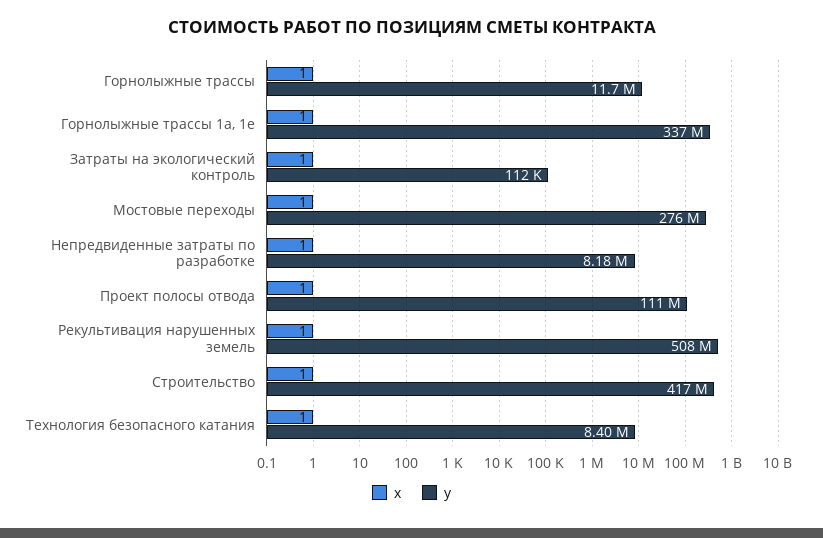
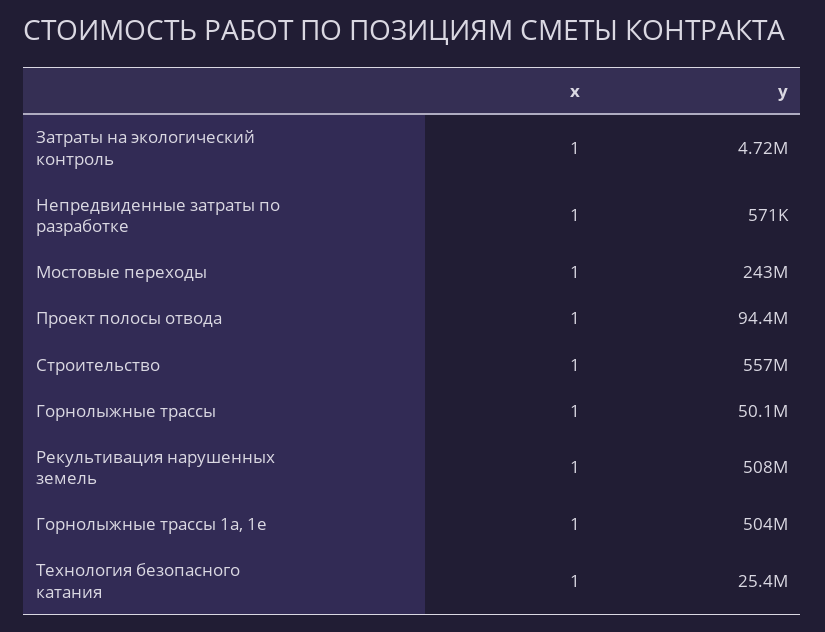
  {
    "x": {
      "Горнолыжные трассы": 1,
      "Горнолыжные трассы 1а, 1е": 1,
      "Затраты на экологический контроль": 1,
      "Мостовые переходы": 1,
      "Непредвиденные затраты по разработке": 1,
      "Проект полосы отвода": 1,
      "Рекультивация нарушенных земель": 1,
      "Строительство": 1,
      "Технология безопасного катания": 1
    },
    "y": {
-     "Горнолыжные трассы": 11700000,
+     "Горнолыжные трассы": 50100000,
-     "Горнолыжные трассы 1а, 1е": 337000000,
+     "Горнолыжные трассы 1а, 1е": 504000000,
-     "Затраты на экологический контроль": 112000,
+     "Затраты на экологический контроль": 4720000,
-     "Мостовые переходы": 276000000,
+     "Мостовые переходы": 243000000,
-     "Непредвиденные затраты по разработке": 8180000,
+     "Непредвиденные затраты по разработке": 571000,
-     "Проект полосы отвода": 111000000,
+     "Проект полосы отвода": 94400000,
      "Рекультивация нарушенных земель": 508000000,
-     "Строительство": 417000000,
+     "Строительство": 557000000,
-     "Технология безопасного катания": 8400000
+     "Технология безопасного катания": 25400000
    }
  }

